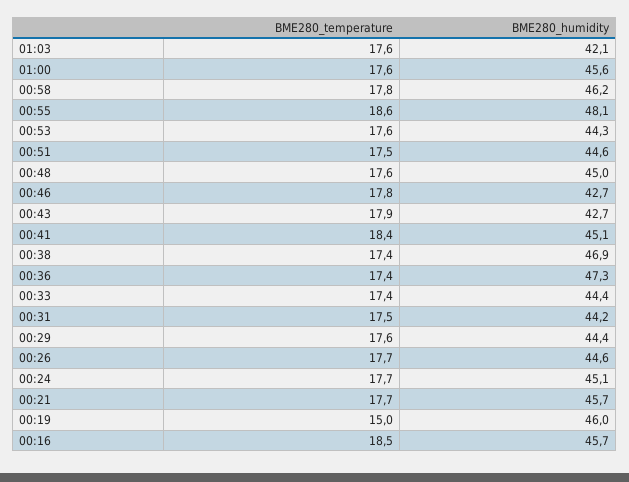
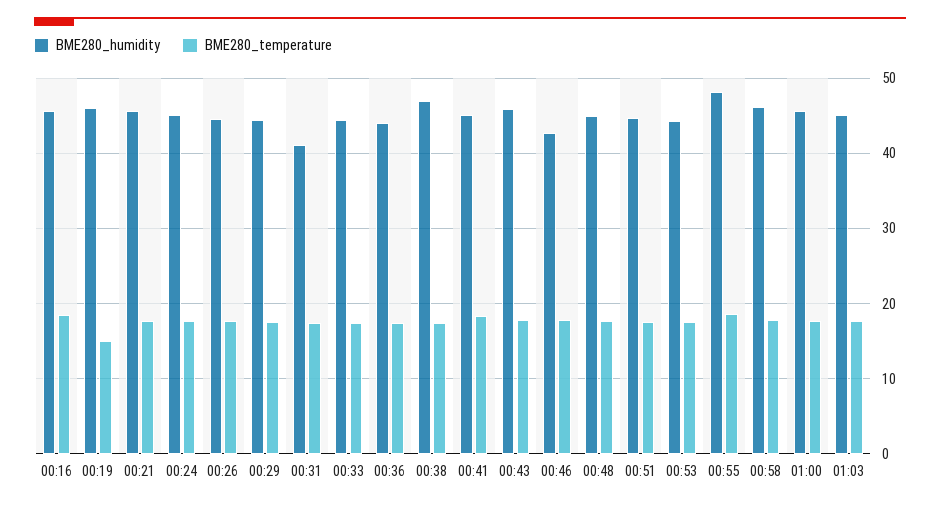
  {
    "BME280_temperature": {
      "01:03": 17.6,
      "01:00": 17.6,
      "00:58": 17.8,
      "00:55": 18.6,
      "00:53": 17.6,
      "00:51": 17.5,
      "00:48": 17.6,
      "00:46": 17.8,
      "00:43": 17.9,
      "00:41": 18.4,
      "00:38": 17.4,
      "00:36": 17.4,
      "00:33": 17.4,
      "00:31": 17.5,
      "00:29": 17.6,
      "00:26": 17.7,
      "00:24": 17.7,
      "00:21": 17.7,
      "00:19": 15,
      "00:16": 18.5
    },
    "BME280_humidity": {
-     "01:03": 42.1,
+     "01:03": 45,
      "01:00": 45.6,
      "00:58": 46.2,
      "00:55": 48.1,
      "00:53": 44.3,
      "00:51": 44.6,
      "00:48": 45,
      "00:46": 42.7,
-     "00:43": 42.7,
+     "00:43": 46,
      "00:41": 45.1,
      "00:38": 46.9,
-     "00:36": 47.3,
+     "00:36": 44,
      "00:33": 44.4,
-     "00:31": 44.2,
+     "00:31": 41,
      "00:29": 44.4,
      "00:26": 44.6,
      "00:24": 45.1,
      "00:21": 45.7,
      "00:19": 46,
      "00:16": 45.7
    }
  }

